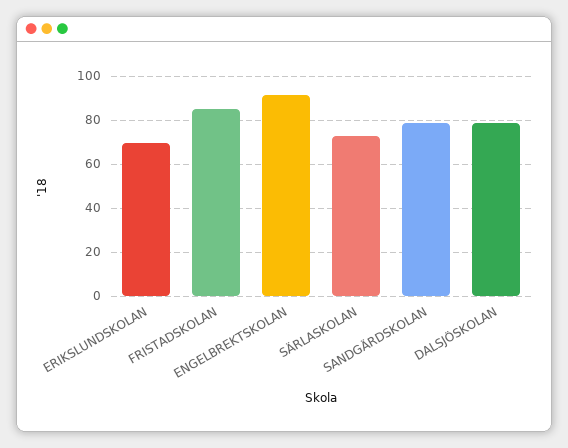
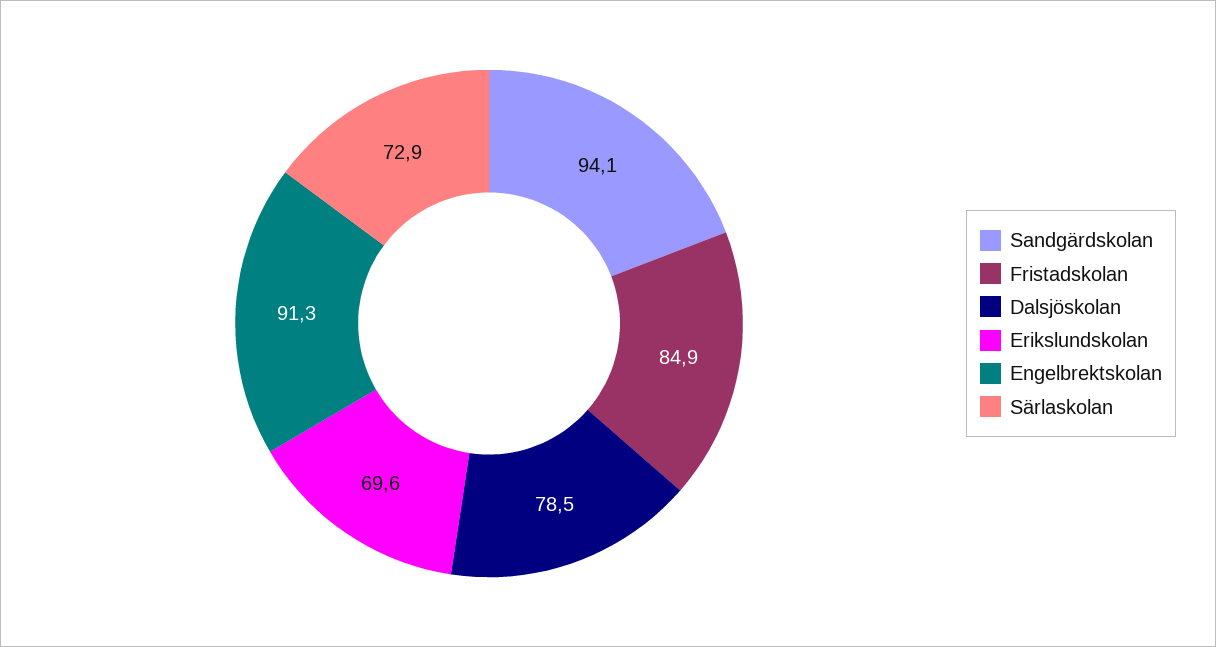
  {
    "ERIKSLUNDSKOLAN": 69.6,
    "FRISTADSKOLAN": 84.9,
    "ENGELBREKTSKOLAN": 91.3,
    "SÄRLASKOLAN": 72.9,
-   "SANDGÄRDSKOLAN": 80,
+   "SANDGÄRDSKOLAN": 94.1,
    "DALSJÖSKOLAN": 78.5
  }

